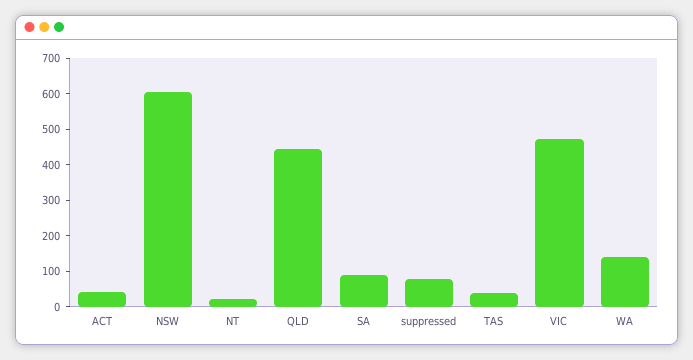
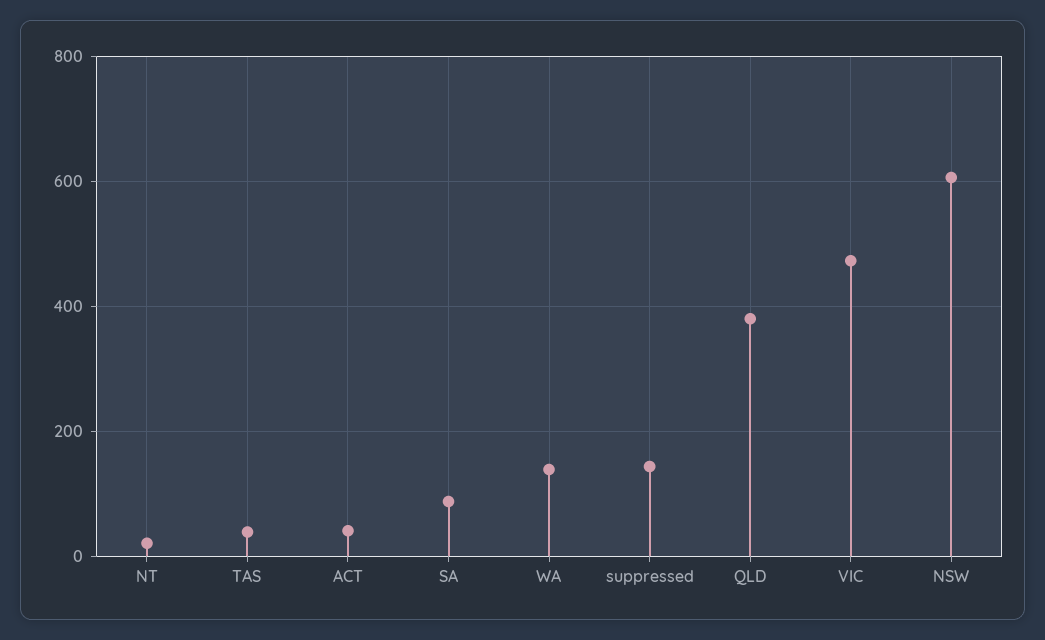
  {
    "ACT": 40,
    "NSW": 600,
    "NT": 20,
-   "QLD": 450,
+   "QLD": 380,
    "SA": 80,
-   "suppressed": 75,
+   "suppressed": 140,
    "TAS": 40,
    "VIC": 480,
    "WA": 140
  }

